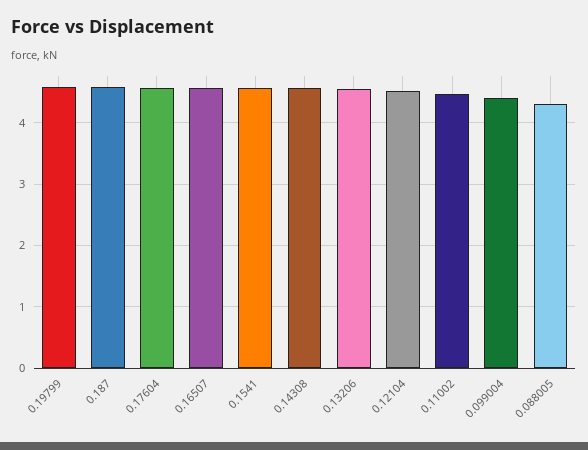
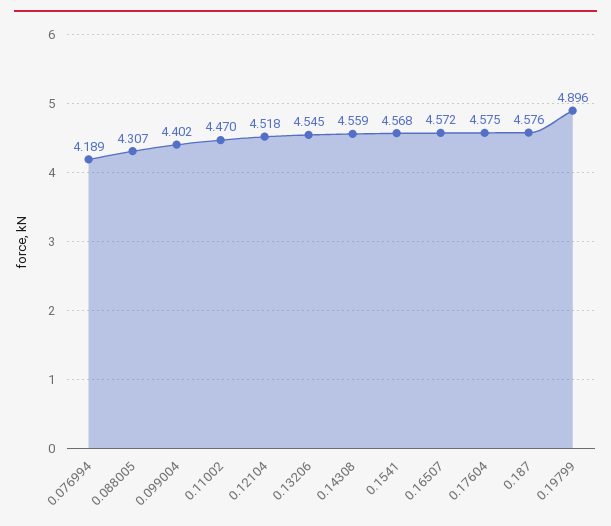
  {
-   "0.19799": 4.6,
+   "0.19799": 4.896,
    "0.187": 4.576,
    "0.17604": 4.575,
    "0.16507": 4.572,
    "0.1541": 4.568,
    "0.14308": 4.559,
    "0.13206": 4.545,
    "0.12104": 4.518,
    "0.11002": 4.47,
    "0.099004": 4.402,
-   "0.088005": 4.307
+   "0.088005": 4.307,
+   "0.076994": 4.189
  }

